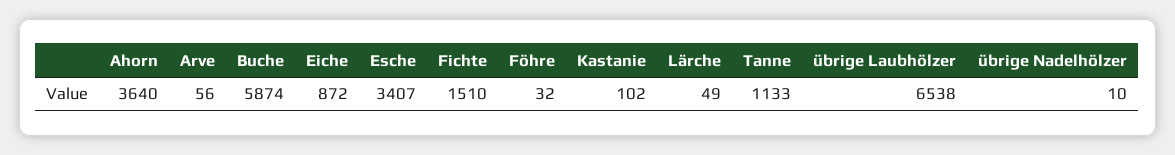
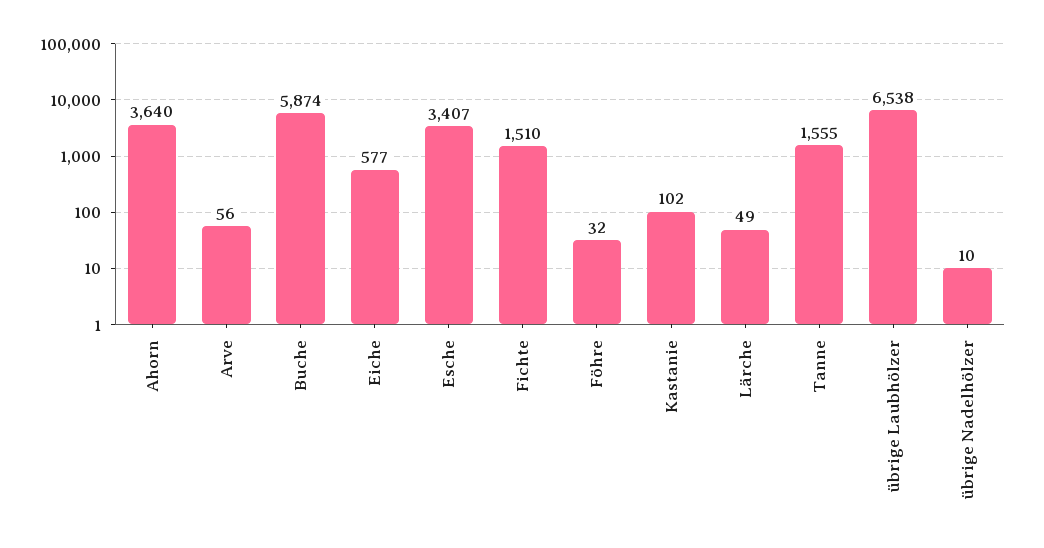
  {
    "Ahorn": 3640,
    "Arve": 56,
    "Buche": 5874,
-   "Eiche": 872,
+   "Eiche": 577,
    "Esche": 3407,
    "Fichte": 1510,
    "Föhre": 32,
    "Kastanie": 102,
    "Lärche": 49,
-   "Tanne": 1133,
+   "Tanne": 1555,
    "übrige Laubhölzer": 6538,
    "übrige Nadelhölzer": 10
  }

